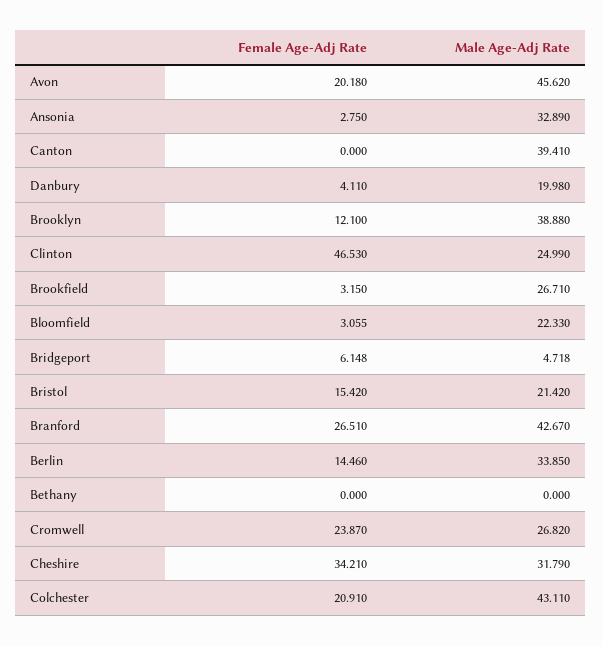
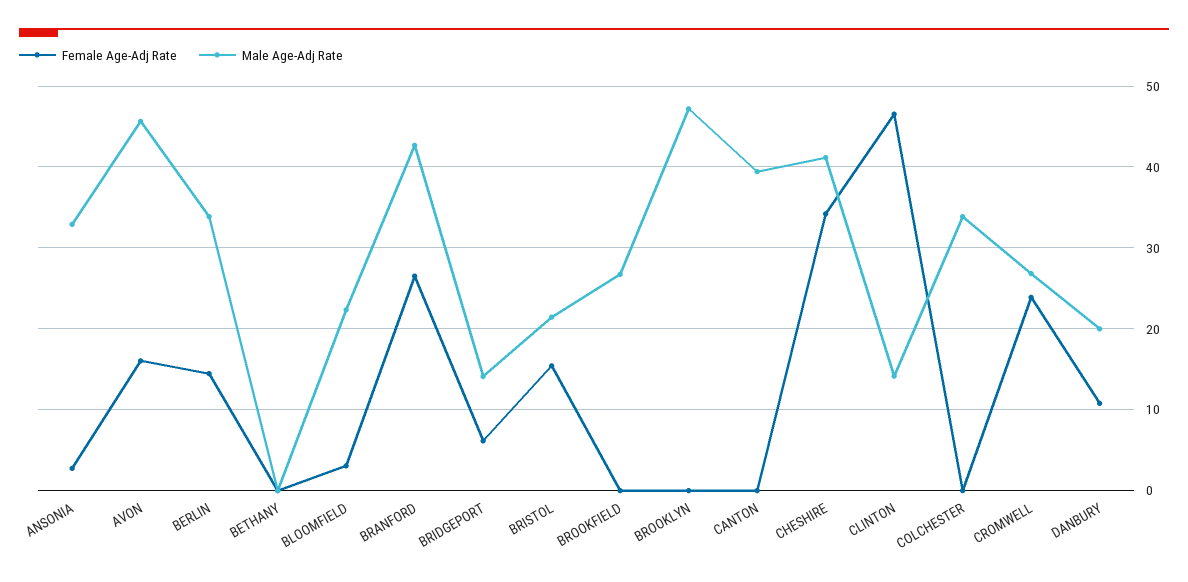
  {
    "Female Age-Adj Rate": {
-     "Avon": 20.18,
+     "Avon": 16,
      "Ansonia": 2.75,
      "Canton": 0,
-     "Danbury": 4.11,
+     "Danbury": 11,
-     "Brooklyn": 12.1,
+     "Brooklyn": 0,
      "Clinton": 46.53,
-     "Brookfield": 3.15,
+     "Brookfield": 0,
      "Bloomfield": 3.055,
      "Bridgeport": 6.148,
      "Bristol": 15.42,
      "Branford": 26.51,
      "Berlin": 14.46,
      "Bethany": 0,
      "Cromwell": 23.87,
      "Cheshire": 34.21,
-     "Colchester": 20.91
+     "Colchester": 0
    },
    "Male Age-Adj Rate": {
      "Avon": 45.62,
      "Ansonia": 32.89,
      "Canton": 39.41,
      "Danbury": 19.98,
-     "Brooklyn": 38.88,
+     "Brooklyn": 47,
-     "Clinton": 24.99,
+     "Clinton": 14,
      "Brookfield": 26.71,
      "Bloomfield": 22.33,
-     "Bridgeport": 4.718,
+     "Bridgeport": 14,
      "Bristol": 21.42,
      "Branford": 42.67,
      "Berlin": 33.85,
      "Bethany": 0,
      "Cromwell": 26.82,
-     "Cheshire": 31.79,
+     "Cheshire": 41,
-     "Colchester": 43.11
+     "Colchester": 34
    }
  }

